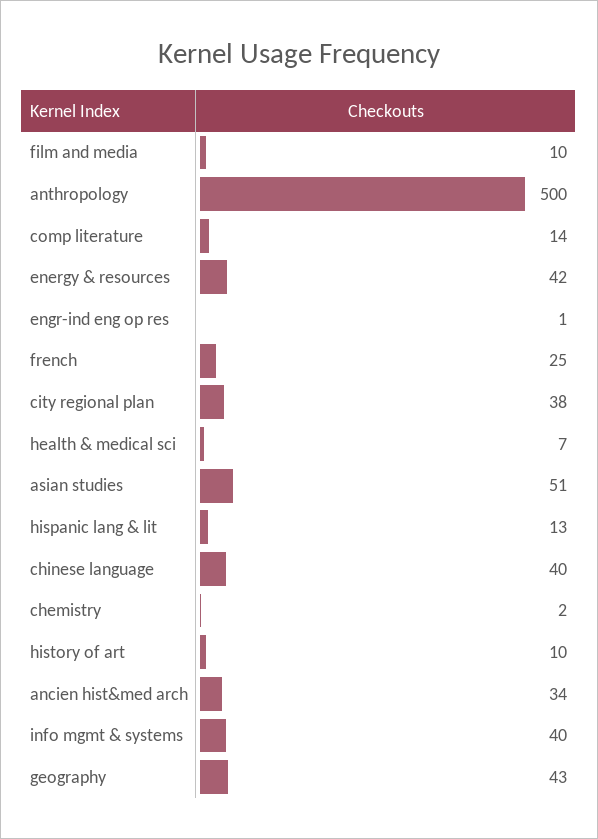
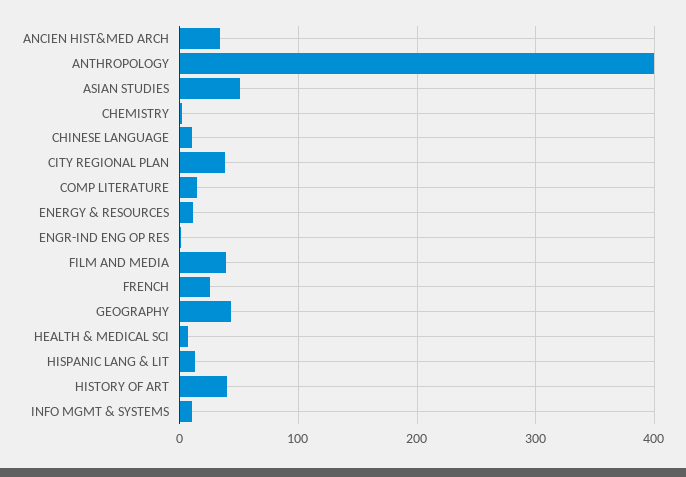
  {
-   "film and media": 10,
+   "film and media": 40,
-   "anthropology": 500,
+   "anthropology": 400,
    "comp literature": 14,
-   "energy & resources": 42,
+   "energy & resources": 10,
    "engr-ind eng op res": 1,
    "french": 25,
    "city regional plan": 38,
    "health & medical sci": 7,
    "asian studies": 51,
    "hispanic lang & lit": 13,
-   "chinese language": 40,
+   "chinese language": 10,
    "chemistry": 2,
-   "history of art": 10,
+   "history of art": 40,
    "ancien hist&med arch": 34,
-   "info mgmt & systems": 40,
+   "info mgmt & systems": 10,
    "geography": 43
  }

